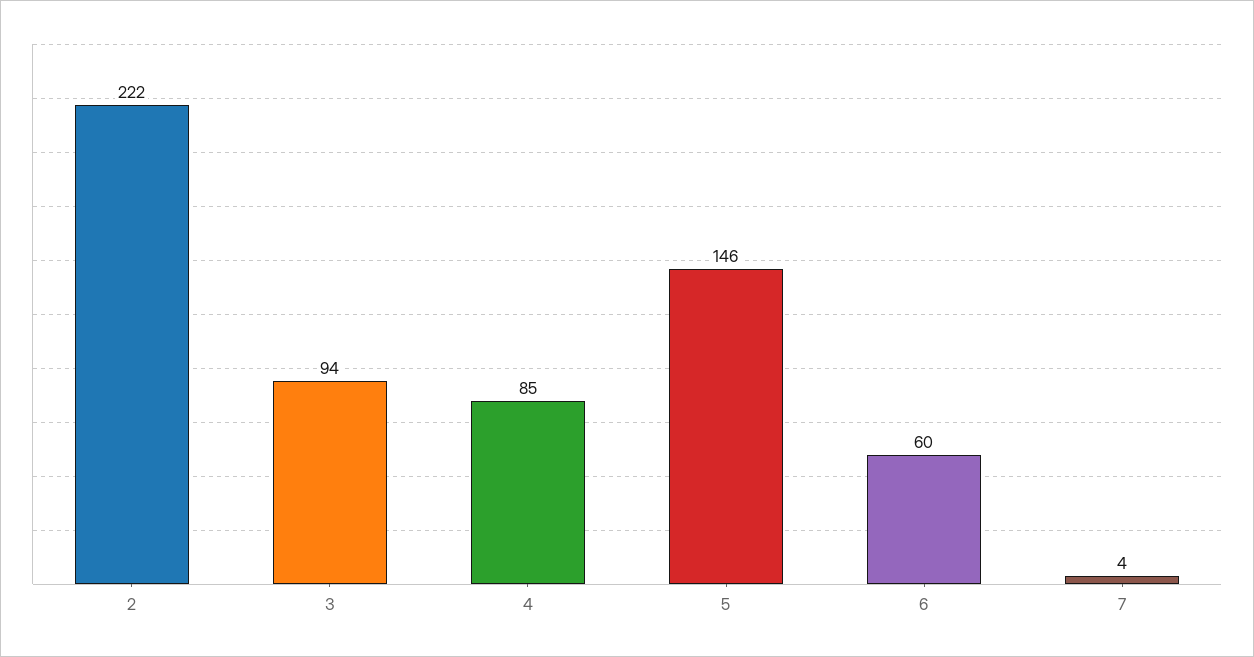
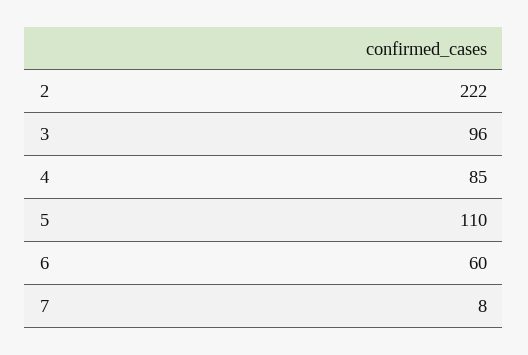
  {
    "2": 222,
-   "3": 94,
+   "3": 96,
    "4": 85,
-   "5": 146,
+   "5": 110,
    "6": 60,
-   "7": 4
+   "7": 8
  }

